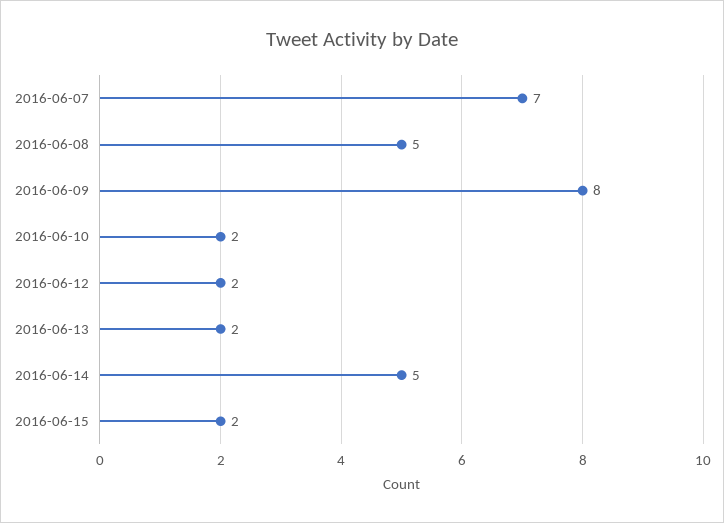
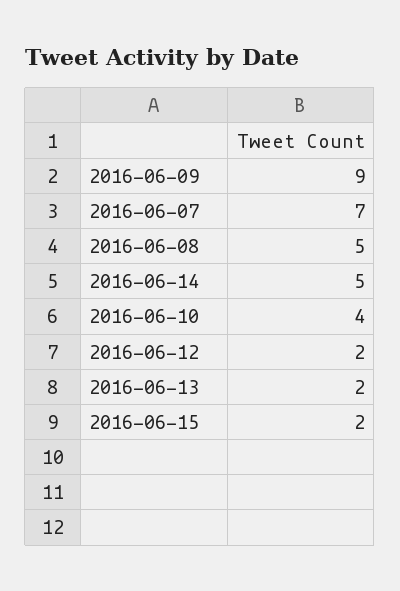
  {
    "2016-06-07": 7,
    "2016-06-08": 5,
-   "2016-06-09": 8,
+   "2016-06-09": 9,
-   "2016-06-10": 2,
+   "2016-06-10": 4,
    "2016-06-12": 2,
    "2016-06-13": 2,
    "2016-06-14": 5,
    "2016-06-15": 2
  }

